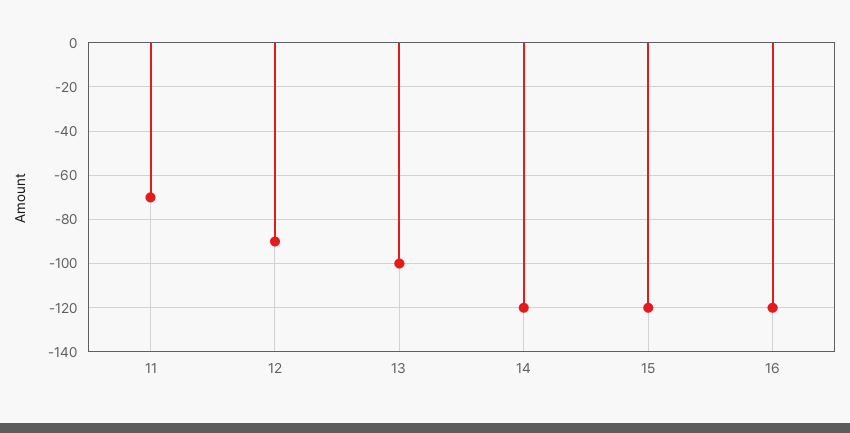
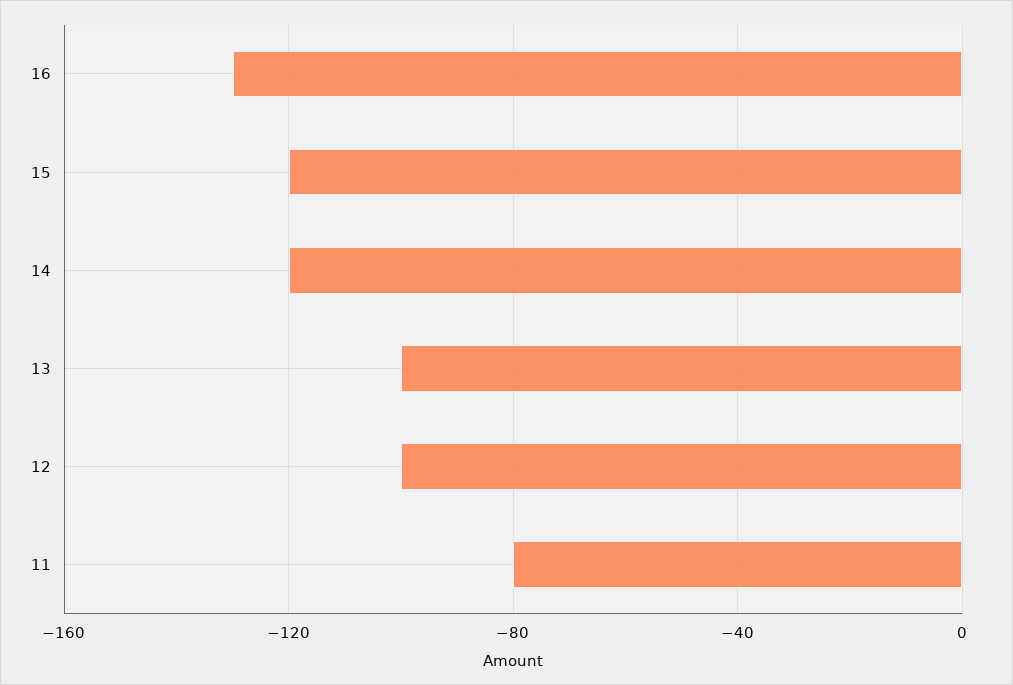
  {
-   "11": -70,
+   "11": -80,
-   "12": -90,
+   "12": -100,
    "13": -100,
    "14": -120,
    "15": -120,
-   "16": -120
+   "16": -130
  }

